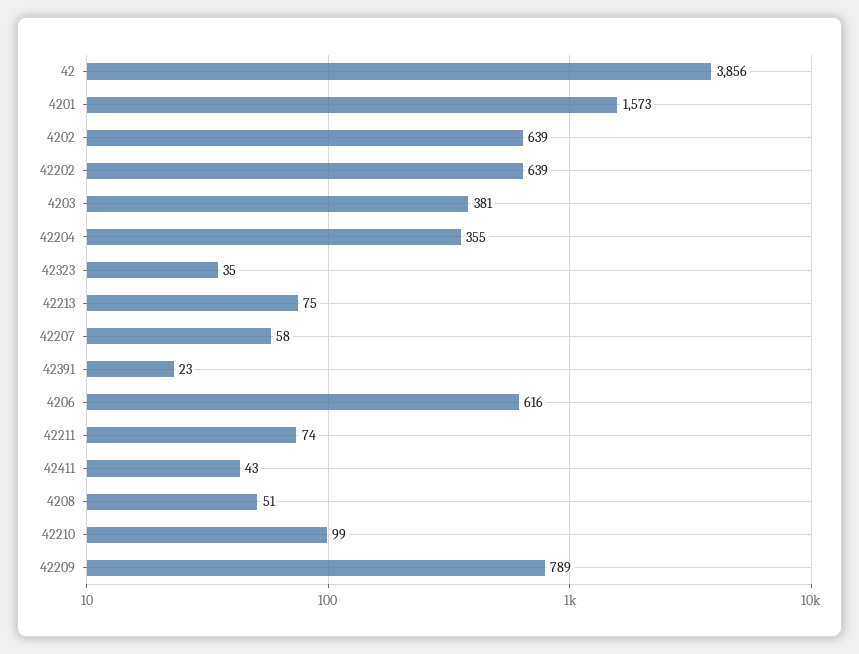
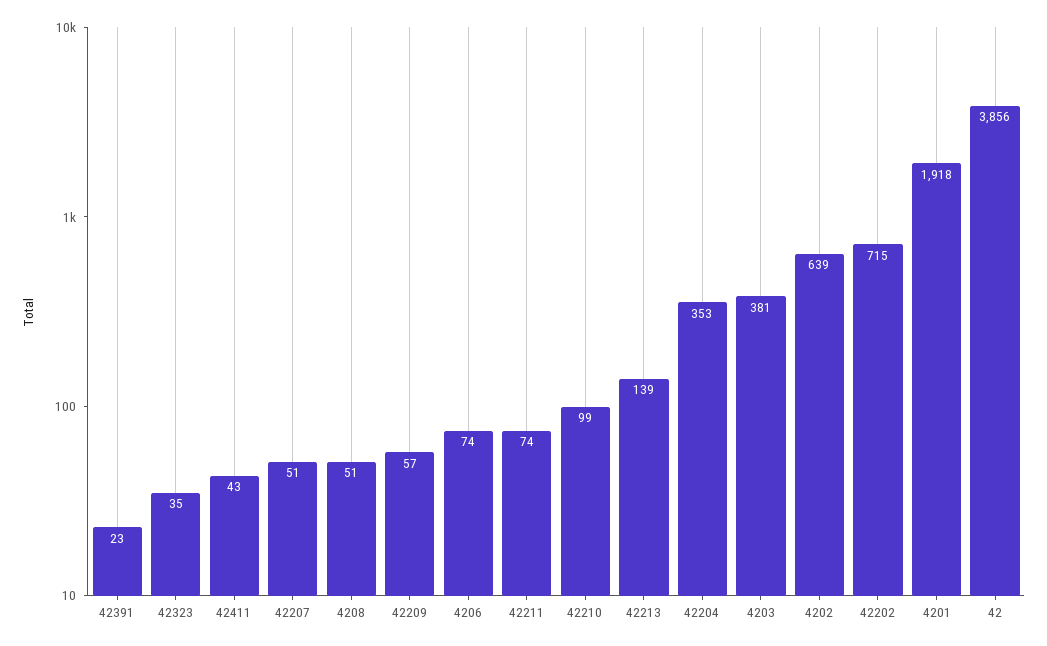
  {
    "42": 3856,
-   "4201": 1573,
+   "4201": 1918,
    "4202": 639,
-   "42202": 639,
+   "42202": 715,
    "4203": 381,
-   "42204": 355,
+   "42204": 353,
    "42323": 35,
-   "42213": 75,
+   "42213": 139,
-   "42207": 58,
+   "42207": 51,
    "42391": 23,
-   "4206": 616,
+   "4206": 74,
    "42211": 74,
    "42411": 43,
    "4208": 51,
    "42210": 99,
-   "42209": 789
+   "42209": 57
  }

